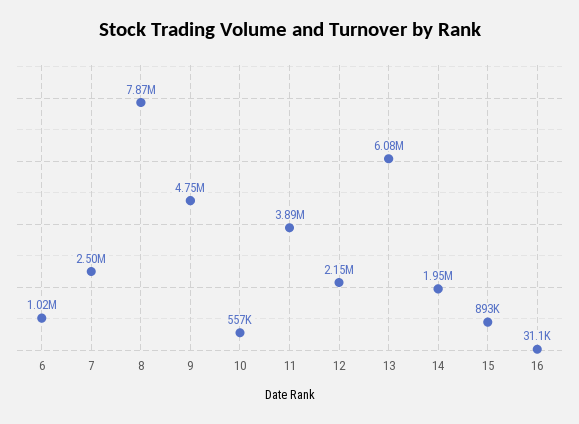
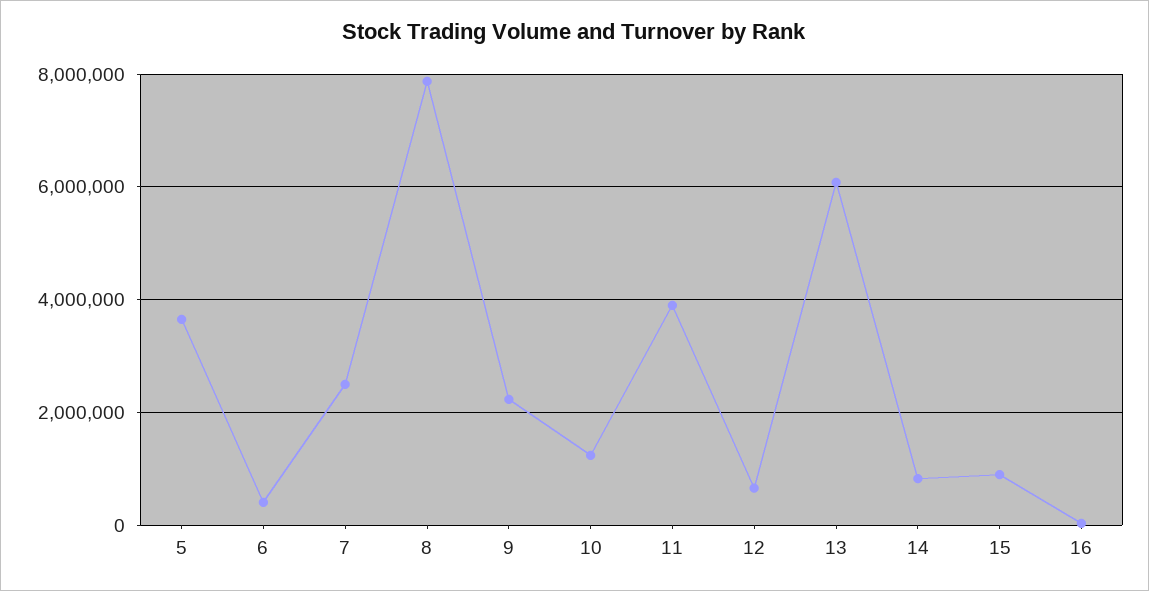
  {
-   "6": 1020000,
+   "6": 400000,
    "7": 2500000,
    "8": 7870000,
-   "9": 4750000,
+   "9": 2200000,
-   "10": 557000,
+   "10": 1200000,
    "11": 3890000,
-   "12": 2150000,
+   "12": 600000,
    "13": 6080000,
-   "14": 1950000,
+   "14": 800000,
    "15": 893000,
-   "16": 31100
+   "16": 31100,
+   "5": 3600000
  }

